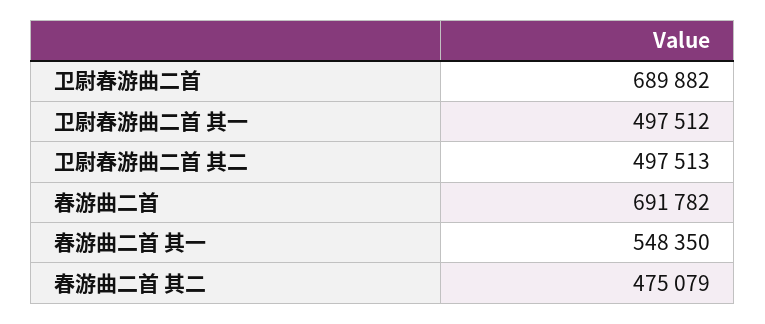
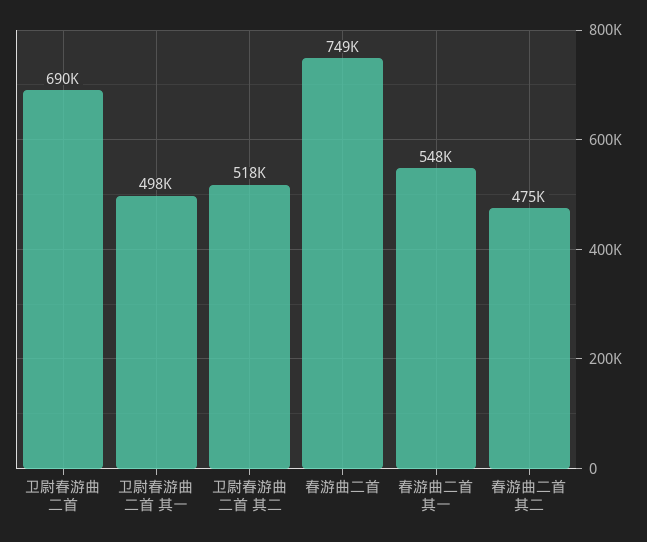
  {
    "卫尉春游曲二首": 689882,
    "卫尉春游曲二首 其一": 497512,
-   "卫尉春游曲二首 其二": 497513,
+   "卫尉春游曲二首 其二": 518000,
-   "春游曲二首": 691782,
+   "春游曲二首": 749000,
    "春游曲二首 其一": 548350,
    "春游曲二首 其二": 475079
  }

